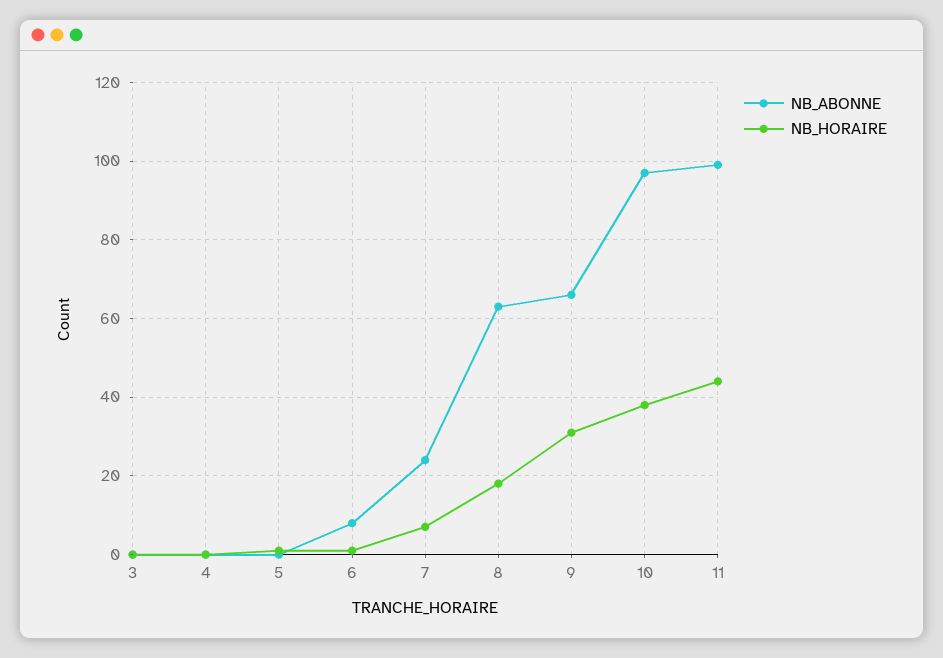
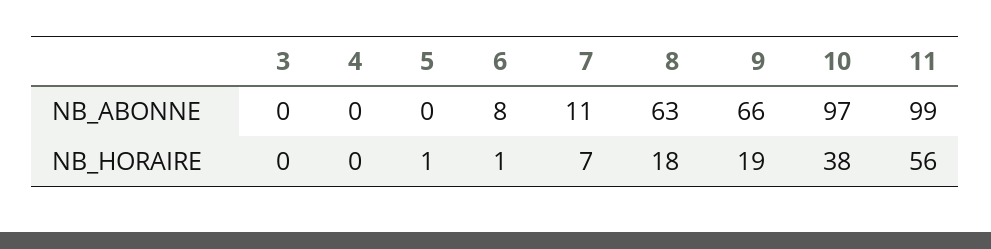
  {
    "NB_ABONNE": {
      "3": 0,
      "4": 0,
      "5": 0,
      "6": 8,
-     "7": 25,
+     "7": 11,
      "8": 63,
      "9": 66,
      "10": 97,
      "11": 99
    },
    "NB_HORAIRE": {
      "3": 0,
      "4": 0,
      "5": 1,
      "6": 1,
      "7": 7,
      "8": 18,
-     "9": 30,
+     "9": 19,
      "10": 38,
-     "11": 45
+     "11": 56
    }
  }

